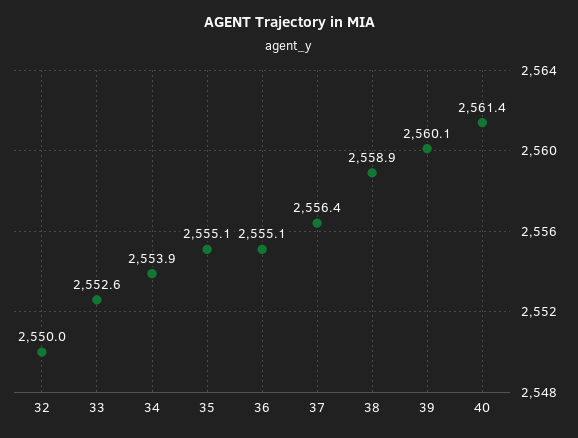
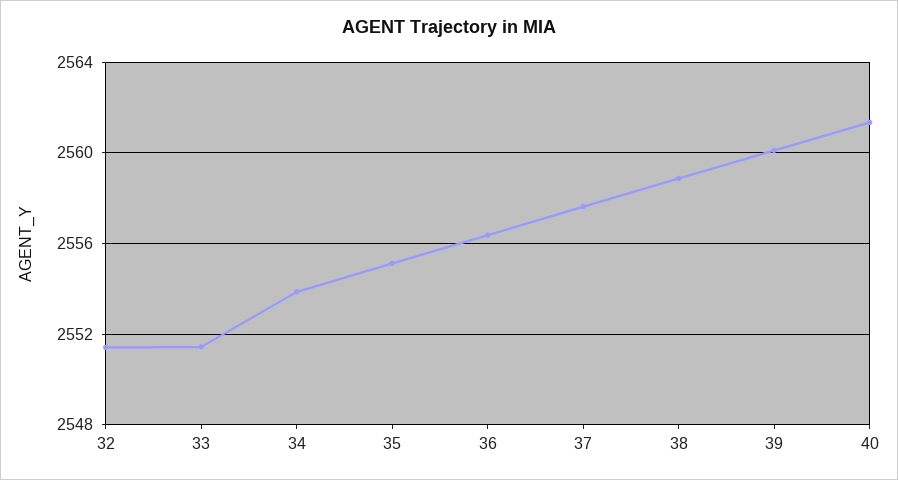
  {
-   "32": 2550,
+   "32": 2551.5,
-   "33": 2552.6,
+   "33": 2551.5,
    "34": 2553.9,
    "35": 2555.1,
-   "36": 2555.1,
+   "36": 2556.5,
-   "37": 2556.4,
+   "37": 2557.5,
    "38": 2558.9,
    "39": 2560.1,
    "40": 2561.4
  }

